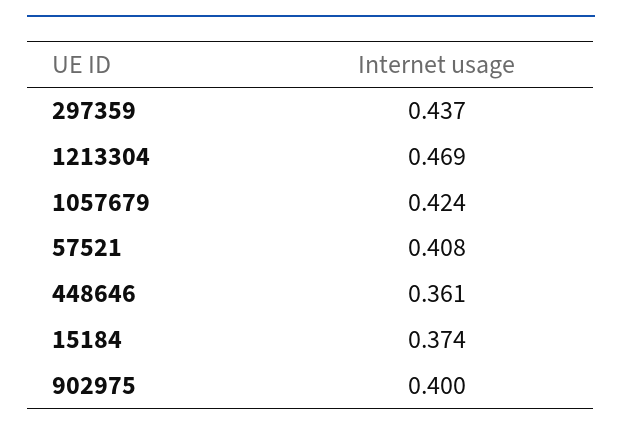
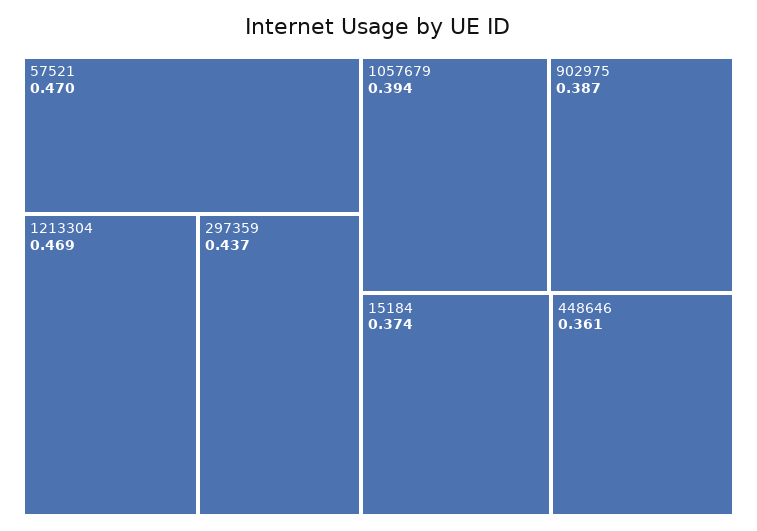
  {
    "297359": 0.437,
    "1213304": 0.469,
-   "1057679": 0.424,
+   "1057679": 0.394,
-   "57521": 0.408,
+   "57521": 0.47,
    "448646": 0.361,
    "15184": 0.374,
-   "902975": 0.4
+   "902975": 0.387
  }

